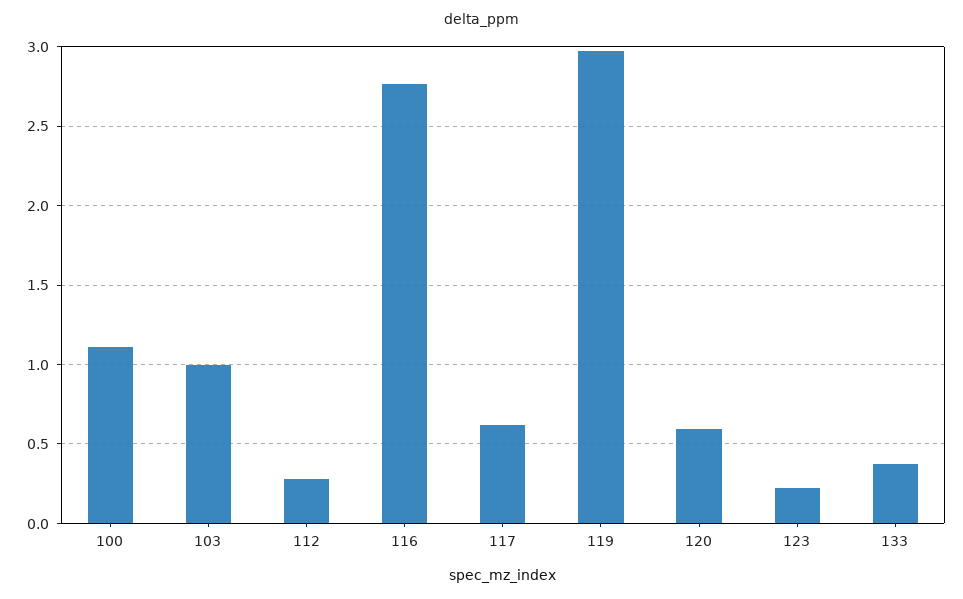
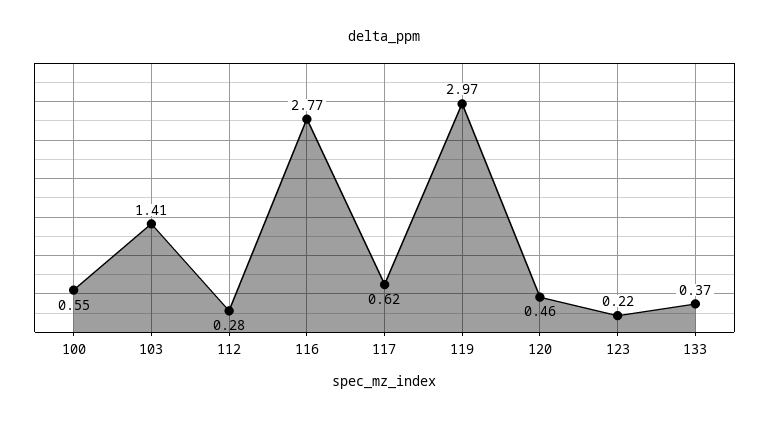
  {
-   "100": 1.1,
+   "100": 0.55,
-   "103": 1,
+   "103": 1.41,
    "112": 0.28,
    "116": 2.77,
    "117": 0.62,
    "119": 2.97,
-   "120": 0.6,
+   "120": 0.46,
    "123": 0.22,
    "133": 0.37
  }

